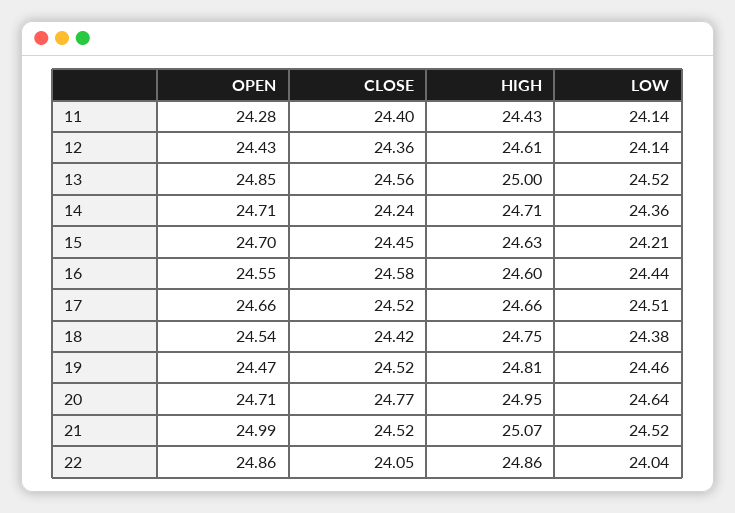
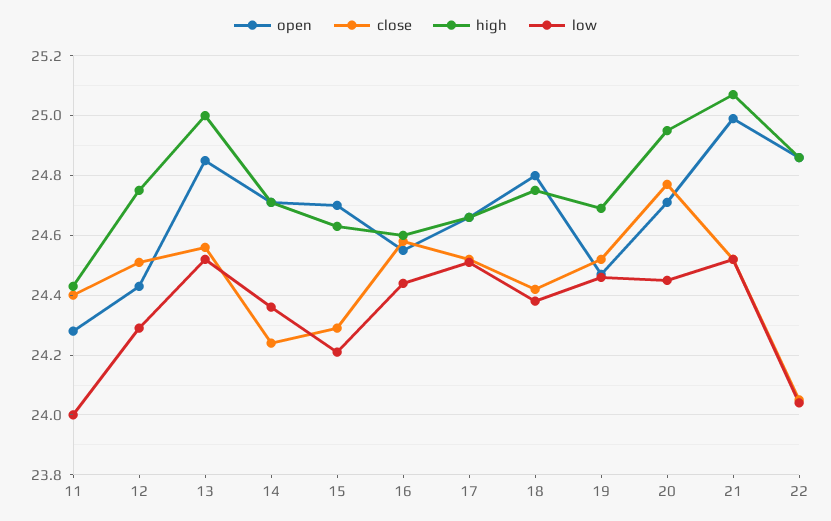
  {
    "OPEN": {
      "11": 24.28,
      "12": 24.43,
      "13": 24.85,
      "14": 24.71,
      "15": 24.7,
      "16": 24.55,
      "17": 24.66,
-     "18": 24.54,
+     "18": 24.8,
      "19": 24.47,
      "20": 24.71,
      "21": 24.99,
      "22": 24.86
    },
    "CLOSE": {
      "11": 24.4,
-     "12": 24.36,
+     "12": 24.5,
      "13": 24.56,
      "14": 24.24,
-     "15": 24.45,
+     "15": 24.3,
      "16": 24.58,
      "17": 24.52,
      "18": 24.42,
      "19": 24.52,
      "20": 24.77,
      "21": 24.52,
      "22": 24.05
    },
    "HIGH": {
      "11": 24.43,
-     "12": 24.61,
+     "12": 24.75,
      "13": 25,
      "14": 24.71,
      "15": 24.63,
      "16": 24.6,
      "17": 24.66,
      "18": 24.75,
-     "19": 24.81,
+     "19": 24.7,
      "20": 24.95,
      "21": 25.07,
      "22": 24.86
    },
    "LOW": {
-     "11": 24.14,
+     "11": 24,
-     "12": 24.14,
+     "12": 24.3,
      "13": 24.52,
      "14": 24.36,
      "15": 24.21,
      "16": 24.44,
      "17": 24.51,
      "18": 24.38,
      "19": 24.46,
-     "20": 24.64,
+     "20": 24.45,
      "21": 24.52,
      "22": 24.04
    }
  }

